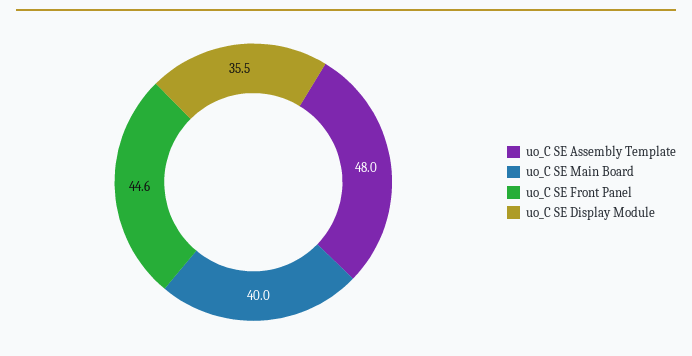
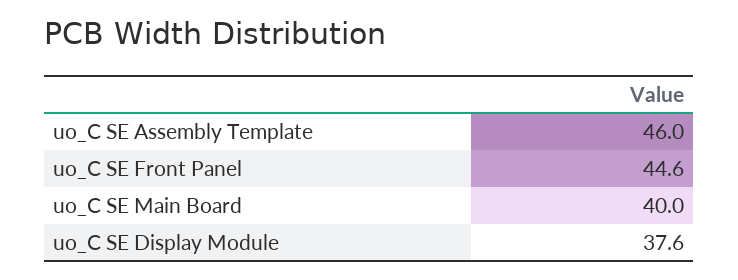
  {
-   "uo_C SE Assembly Template": 48,
+   "uo_C SE Assembly Template": 46,
    "uo_C SE Main Board": 40,
    "uo_C SE Front Panel": 44.6,
-   "uo_C SE Display Module": 35.5
+   "uo_C SE Display Module": 37.6
  }

